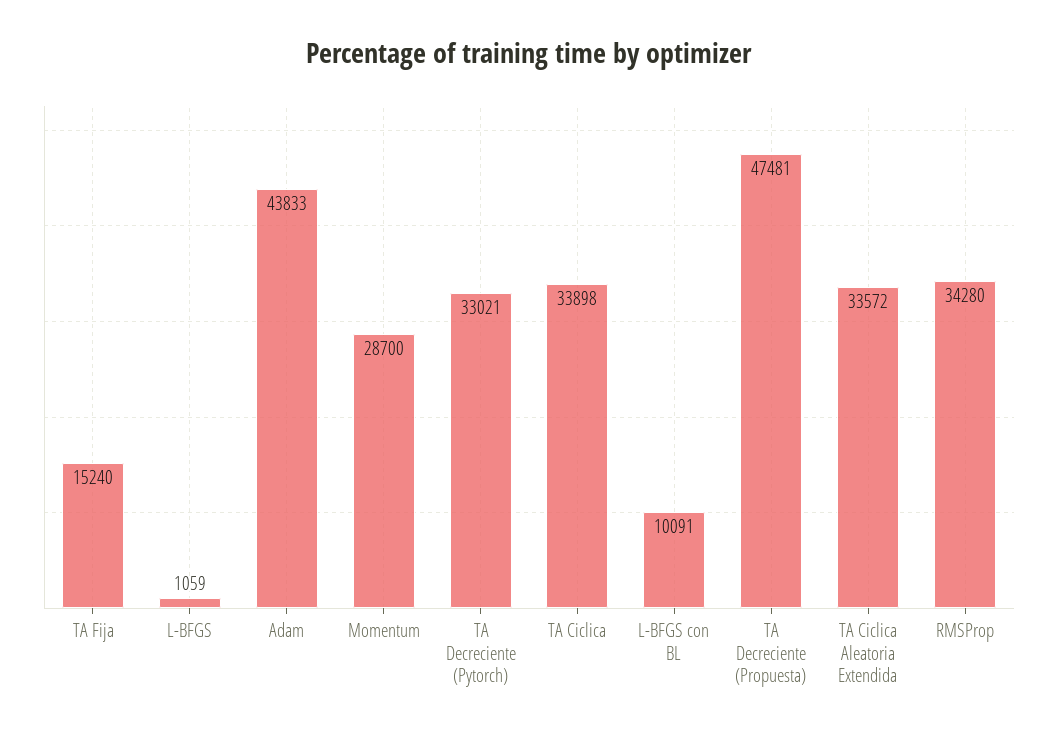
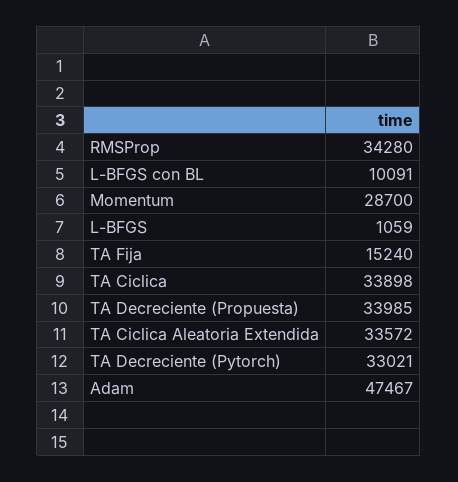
  {
    "TA Fija": 15240,
    "L-BFGS": 1059,
-   "Adam": 43833,
+   "Adam": 47467,
    "Momentum": 28700,
    "TA Decreciente (Pytorch)": 33021,
    "TA Ciclica": 33898,
    "L-BFGS con BL": 10091,
-   "TA Decreciente (Propuesta)": 47481,
+   "TA Decreciente (Propuesta)": 33985,
    "TA Ciclica Aleatoria Extendida": 33572,
    "RMSProp": 34280
  }

